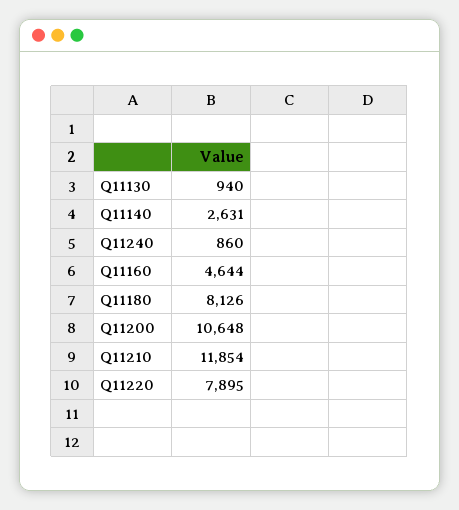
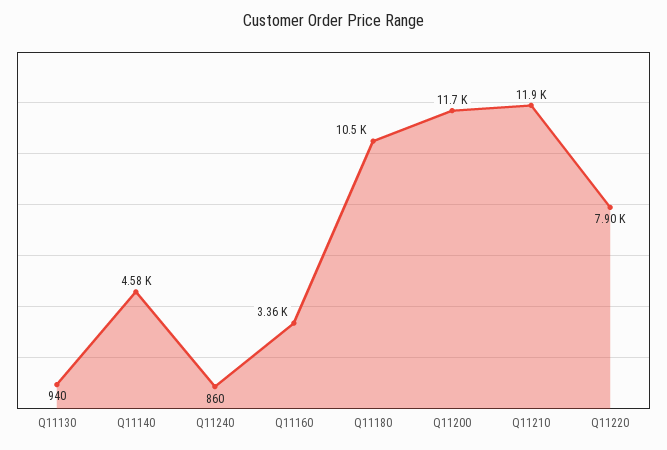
  {
    "Q11130": 940,
-   "Q11140": 2631,
+   "Q11140": 4580,
    "Q11240": 860,
-   "Q11160": 4644,
+   "Q11160": 3360,
-   "Q11180": 8126,
+   "Q11180": 10500,
-   "Q11200": 10648,
+   "Q11200": 11700,
    "Q11210": 11854,
    "Q11220": 7895
  }

